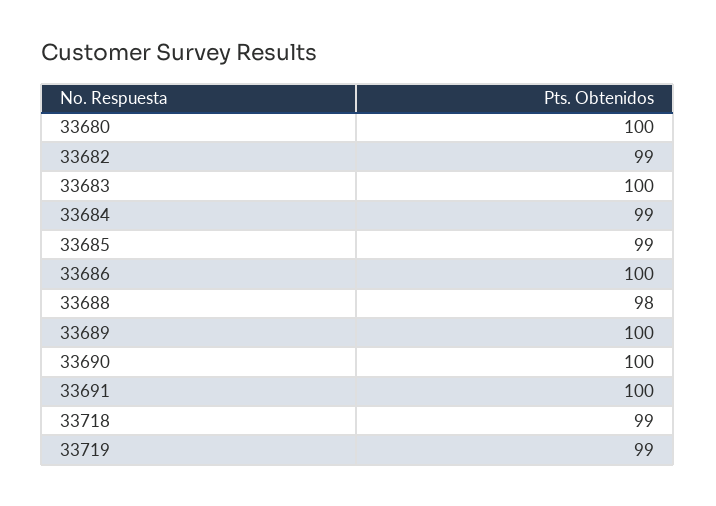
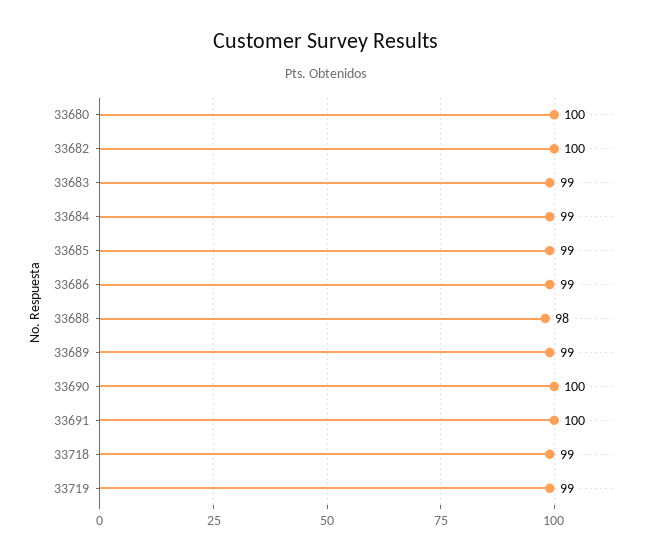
  {
    "33680": 100,
-   "33682": 99,
+   "33682": 100,
-   "33683": 100,
+   "33683": 99,
    "33684": 99,
    "33685": 99,
-   "33686": 100,
+   "33686": 99,
    "33688": 98,
-   "33689": 100,
+   "33689": 99,
    "33690": 100,
    "33691": 100,
    "33718": 99,
    "33719": 99
  }

